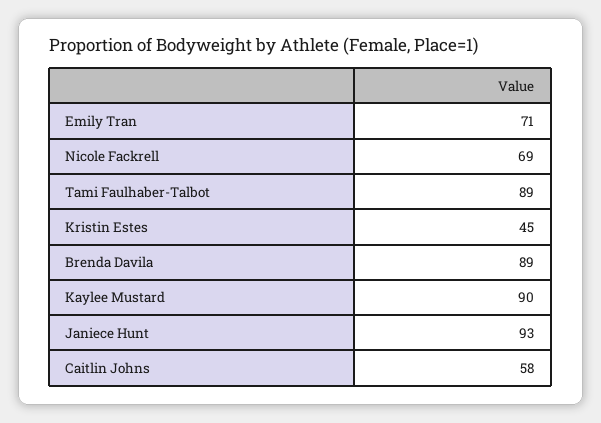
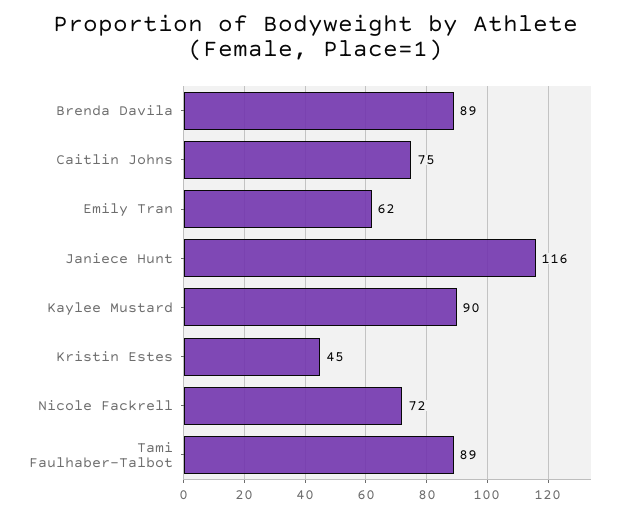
  {
-   "Emily Tran": 71,
+   "Emily Tran": 62,
-   "Nicole Fackrell": 69,
+   "Nicole Fackrell": 72,
    "Tami Faulhaber-Talbot": 89,
    "Kristin Estes": 45,
    "Brenda Davila": 89,
    "Kaylee Mustard": 90,
-   "Janiece Hunt": 93,
+   "Janiece Hunt": 116,
-   "Caitlin Johns": 58
+   "Caitlin Johns": 75
  }

